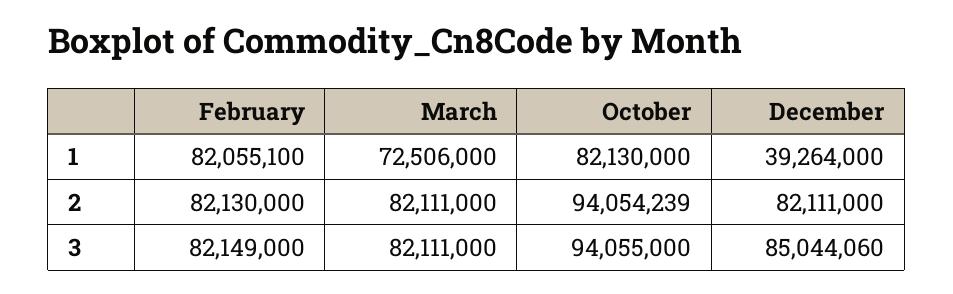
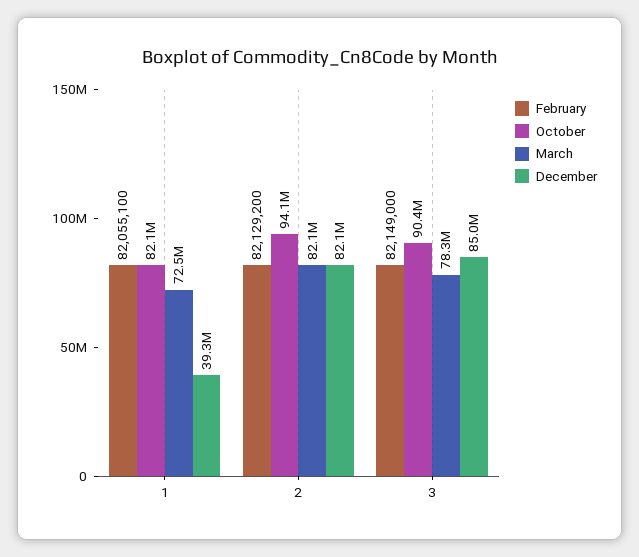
  {
    "February": {
      "1": 82055100,
-     "2": 82130000,
+     "2": 82129200,
      "3": 82149000
    },
    "March": {
      "1": 72506000,
      "2": 82111000,
-     "3": 82111000
+     "3": 78300000
    },
    "October": {
      "1": 82130000,
      "2": 94054239,
-     "3": 94055000
+     "3": 90400000
    },
    "December": {
      "1": 39264000,
      "2": 82111000,
      "3": 85044060
    }
  }

